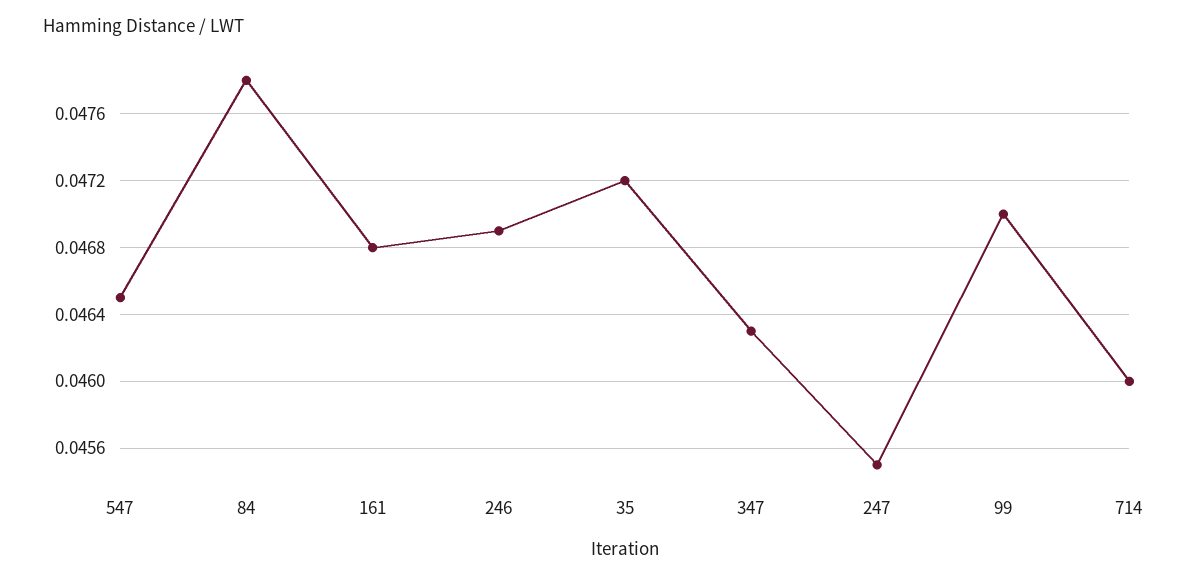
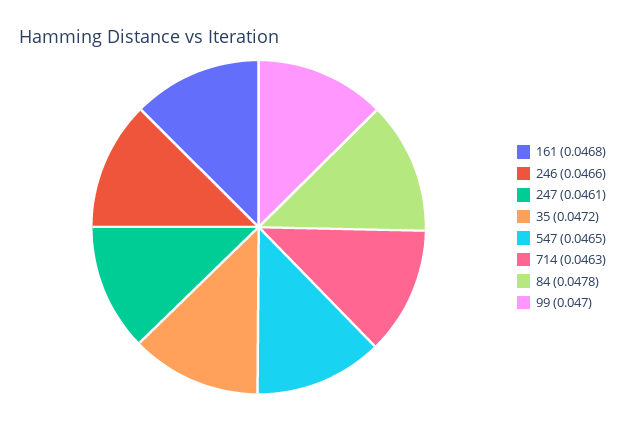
  {
    "547": 0.0465,
    "84": 0.0478,
    "161": 0.0468,
-   "246": 0.0469,
+   "246": 0.0466,
    "35": 0.0472,
-   "347": 0.0463,
-   "247": 0.0455,
+   "247": 0.0461,
    "99": 0.047,
-   "714": 0.046
+   "714": 0.0463
  }

